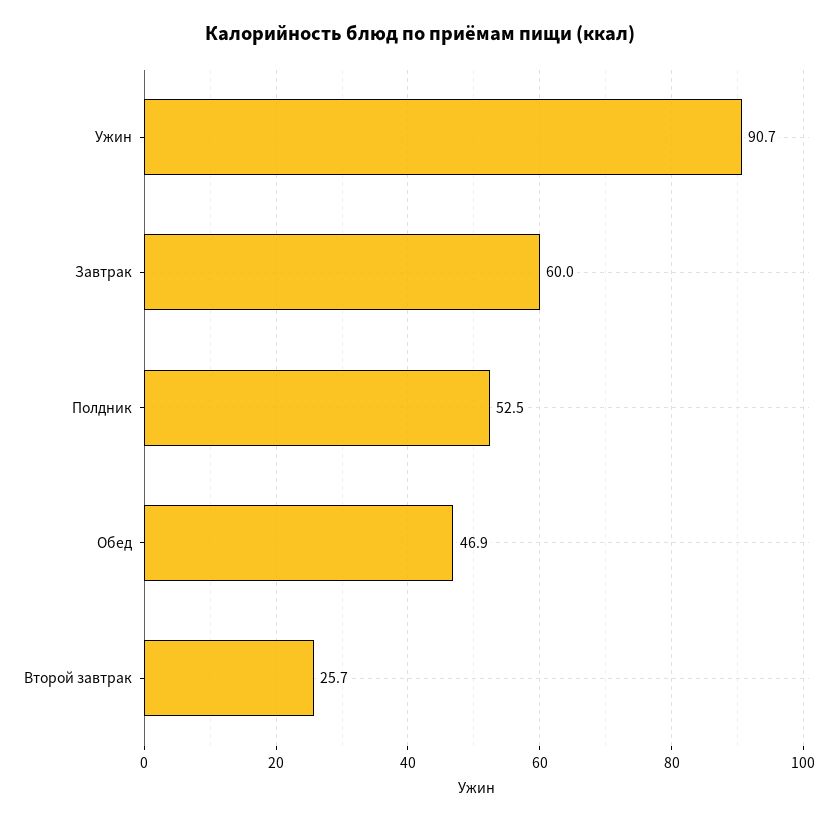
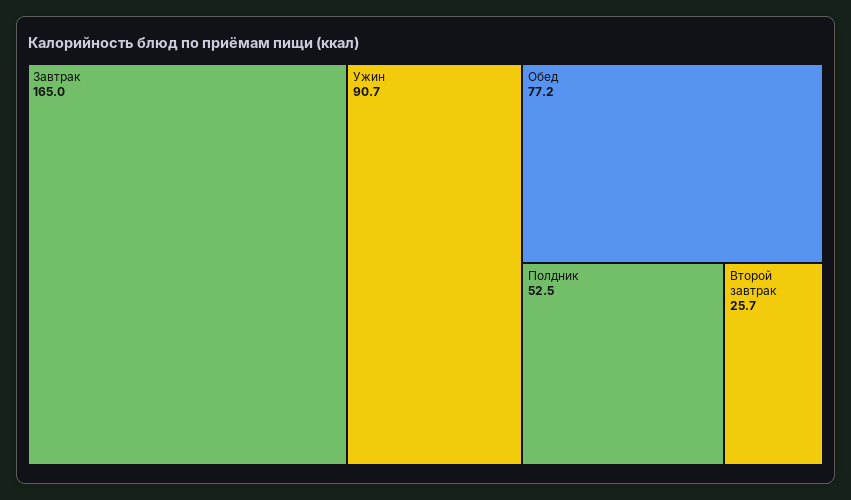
  {
    "Ужин": 90.7,
-   "Завтрак": 60,
+   "Завтрак": 165,
    "Полдник": 52.5,
-   "Обед": 46.9,
+   "Обед": 77.2,
    "Второй завтрак": 25.7
  }

